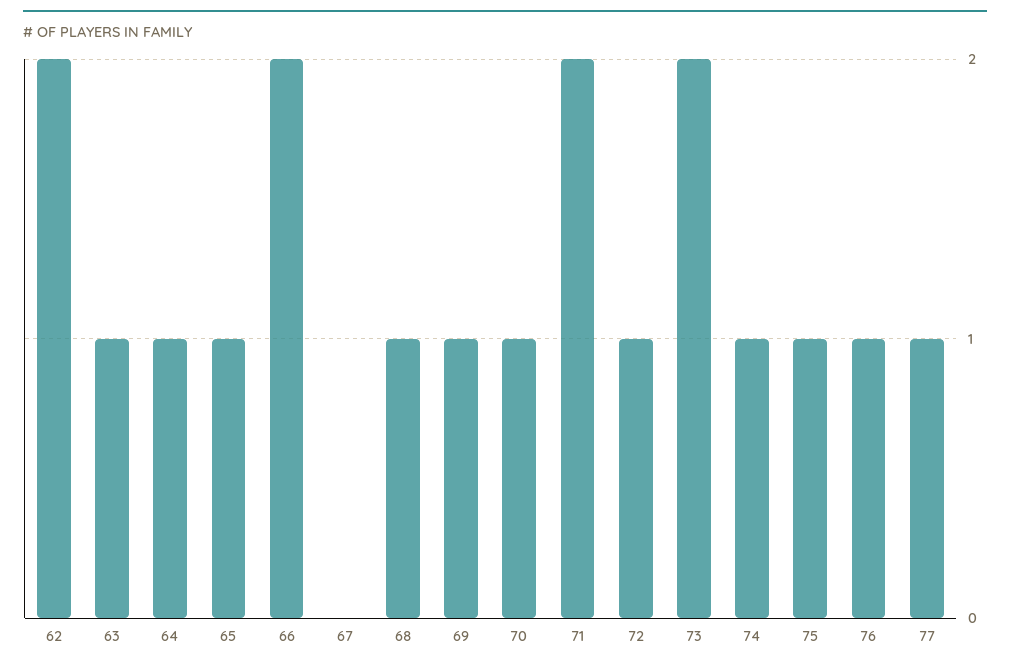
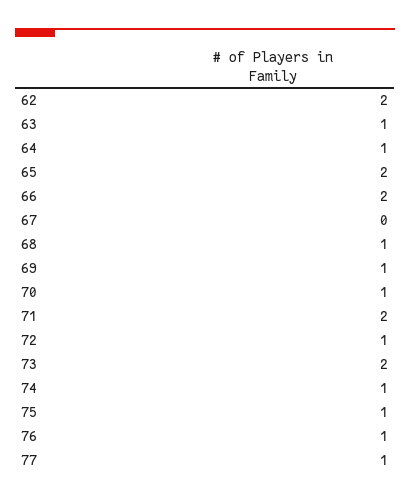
  {
    "62": 2,
    "63": 1,
    "64": 1,
-   "65": 1,
+   "65": 2,
    "66": 2,
    "67": 0,
    "68": 1,
    "69": 1,
    "70": 1,
    "71": 2,
    "72": 1,
    "73": 2,
    "74": 1,
    "75": 1,
    "76": 1,
    "77": 1
  }

